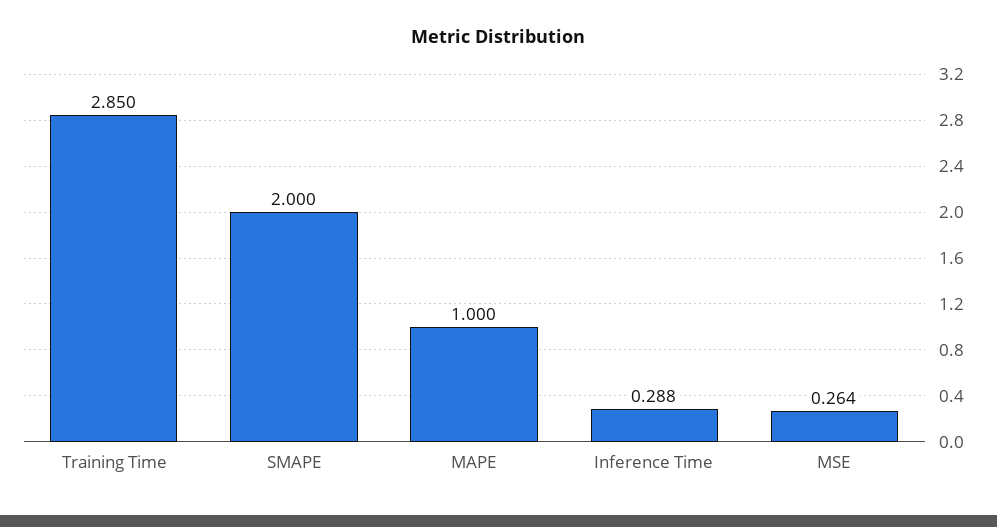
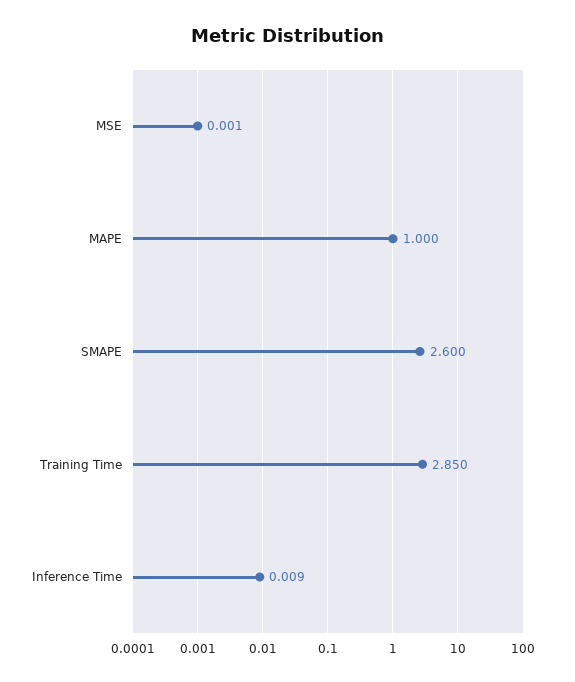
  {
    "Training Time": 2.85,
-   "SMAPE": 2,
+   "SMAPE": 2.6,
    "MAPE": 1,
-   "Inference Time": 0.288,
+   "Inference Time": 0.009,
-   "MSE": 0.264
+   "MSE": 0.001
  }

